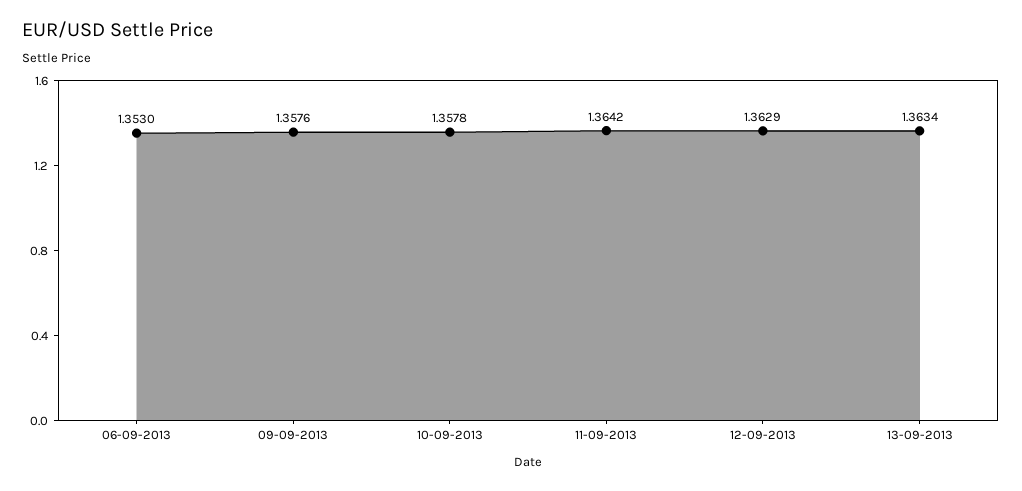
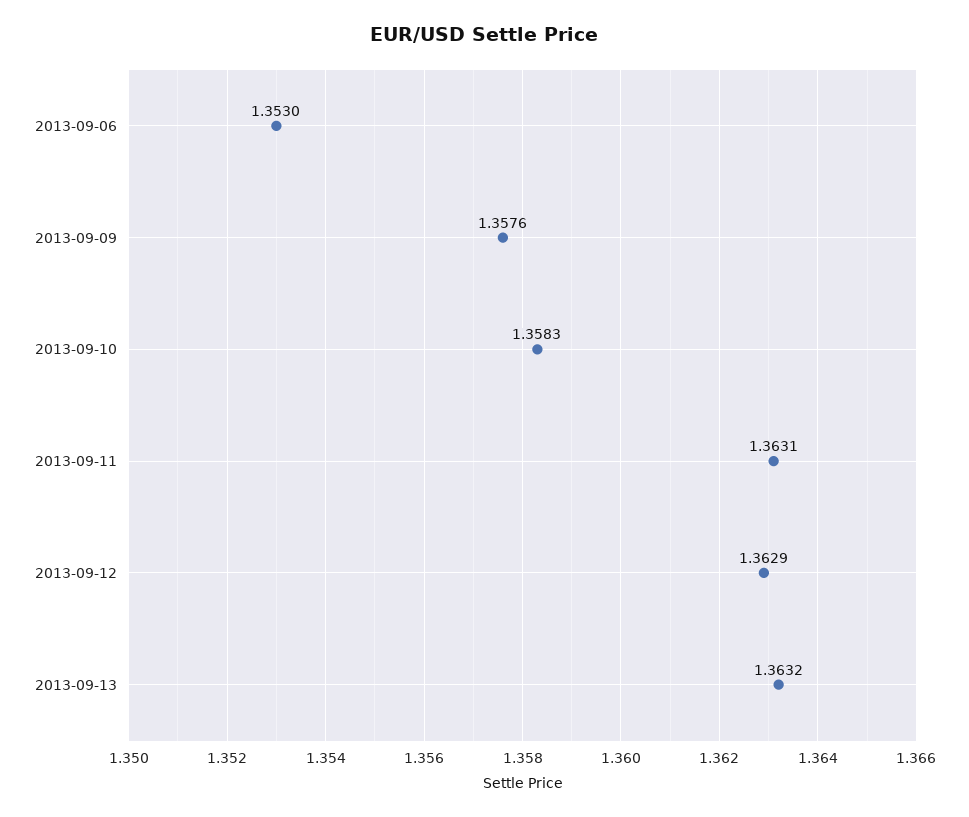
  {
    "06-09-2013": 1.353,
    "09-09-2013": 1.3576,
-   "10-09-2013": 1.3578,
+   "10-09-2013": 1.3583,
-   "11-09-2013": 1.3642,
+   "11-09-2013": 1.3631,
    "12-09-2013": 1.3629,
-   "13-09-2013": 1.3634
+   "13-09-2013": 1.3632
  }

